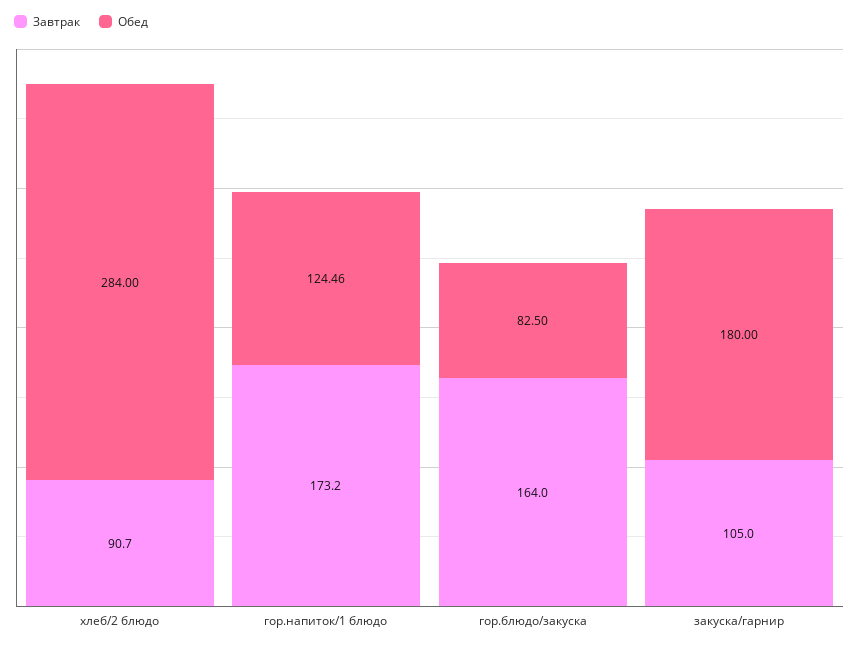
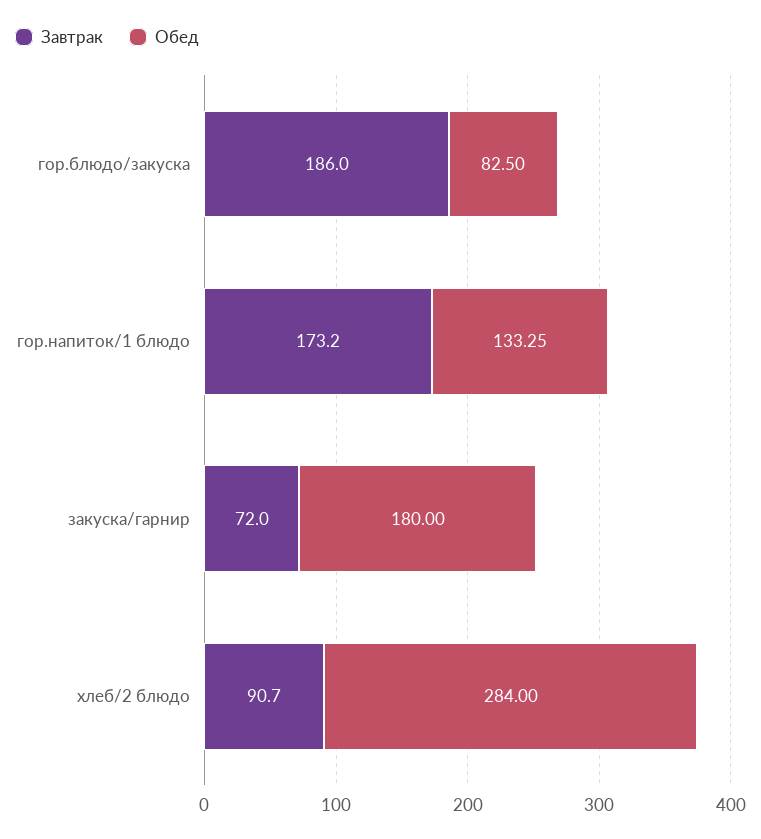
  {
    "Завтрак": {
      "хлеб/2 блюдо": 90.7,
      "гор.напиток/1 блюдо": 173.2,
-     "гор.блюдо/закуска": 164,
+     "гор.блюдо/закуска": 186,
-     "закуска/гарнир": 105
+     "закуска/гарнир": 72
    },
    "Обед": {
      "хлеб/2 блюдо": 284,
-     "гор.напиток/1 блюдо": 124.46,
+     "гор.напиток/1 блюдо": 133.25,
      "гор.блюдо/закуска": 82.5,
      "закуска/гарнир": 180
    }
  }

